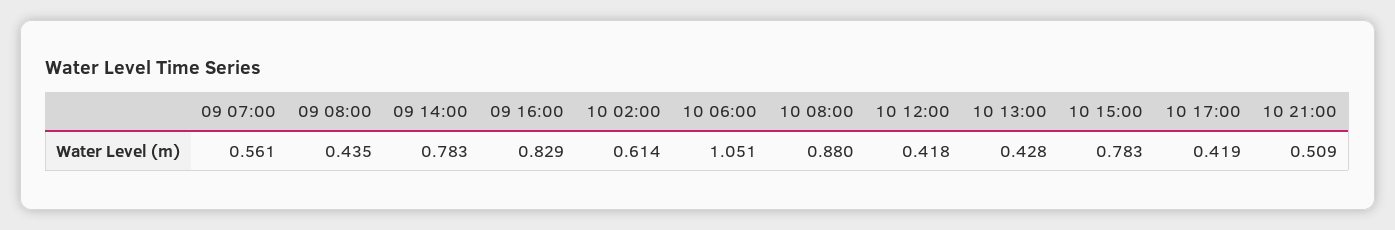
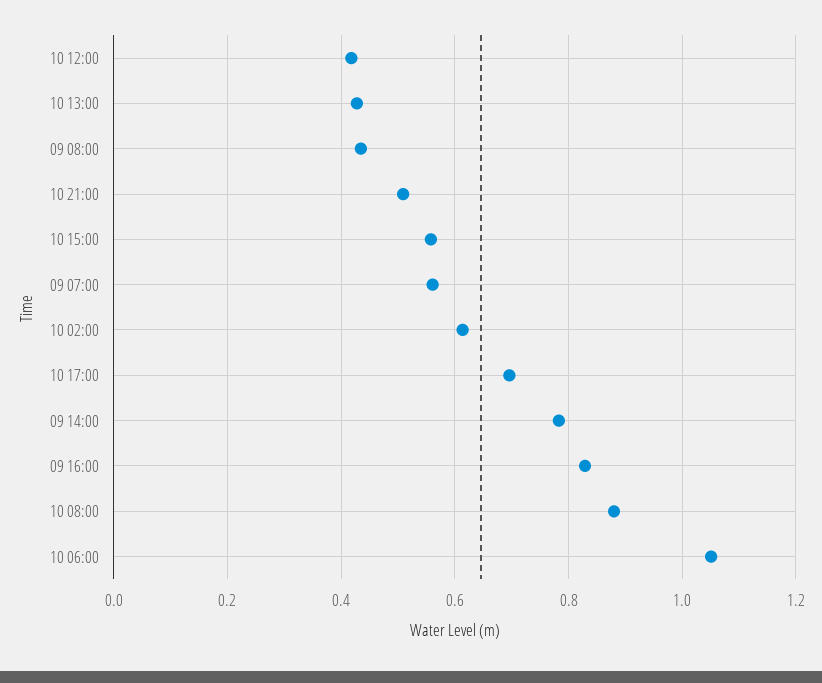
  {
    "09 07:00": 0.561,
    "09 08:00": 0.435,
    "09 14:00": 0.783,
    "09 16:00": 0.829,
    "10 02:00": 0.614,
    "10 06:00": 1.051,
    "10 08:00": 0.88,
    "10 12:00": 0.418,
    "10 13:00": 0.428,
-   "10 15:00": 0.783,
+   "10 15:00": 0.56,
-   "10 17:00": 0.419,
+   "10 17:00": 0.7,
    "10 21:00": 0.509
  }

